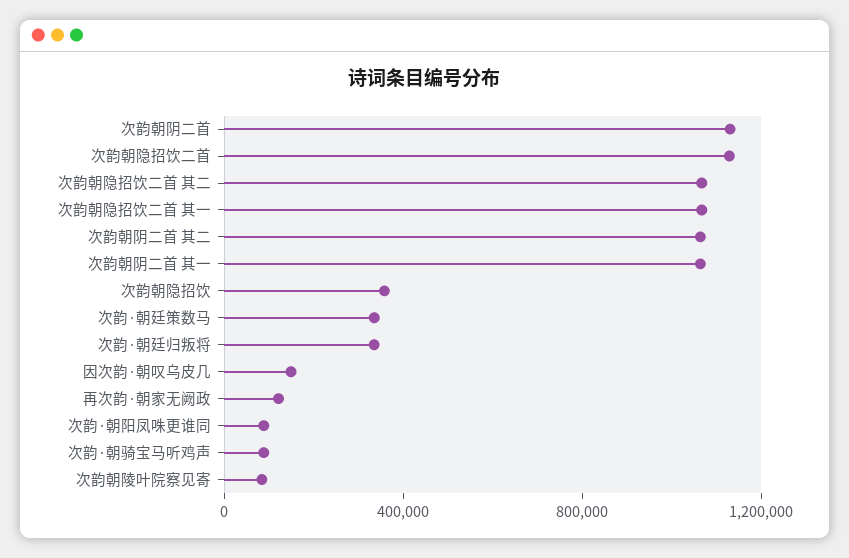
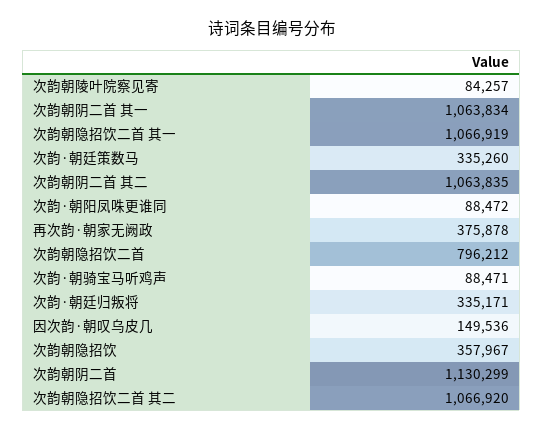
  {
    "次韵朝阴二首": 1130299,
-   "次韵朝隐招饮二首": 1100000,
+   "次韵朝隐招饮二首": 796212,
    "次韵朝隐招饮二首 其二": 1066920,
    "次韵朝隐招饮二首 其一": 1066919,
    "次韵朝阴二首 其二": 1063835,
    "次韵朝阴二首 其一": 1063834,
    "次韵朝隐招饮": 357967,
    "次韵·朝廷策数马": 335260,
    "次韵·朝廷归叛将": 335171,
    "因次韵·朝叹乌皮几": 149536,
-   "再次韵·朝家无阙政": 100000,
+   "再次韵·朝家无阙政": 375878,
    "次韵·朝阳凤咮更谁同": 88472,
    "次韵·朝骑宝马听鸡声": 88471,
    "次韵朝陵叶院察见寄": 84257
  }

